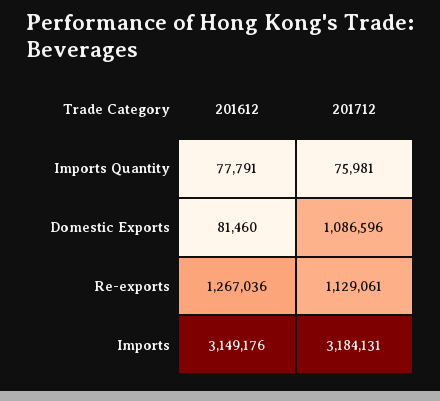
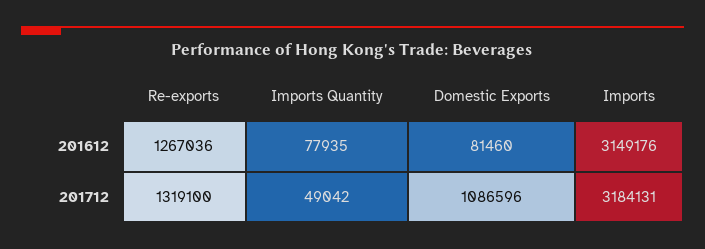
  {
    "201612": {
-     "Imports Quantity": 77791,
+     "Imports Quantity": 77935,
      "Domestic Exports": 81460,
      "Re-exports": 1267036,
      "Imports": 3149176
    },
    "201712": {
-     "Imports Quantity": 75981,
+     "Imports Quantity": 49042,
      "Domestic Exports": 1086596,
-     "Re-exports": 1129061,
+     "Re-exports": 1319100,
      "Imports": 3184131
    }
  }

